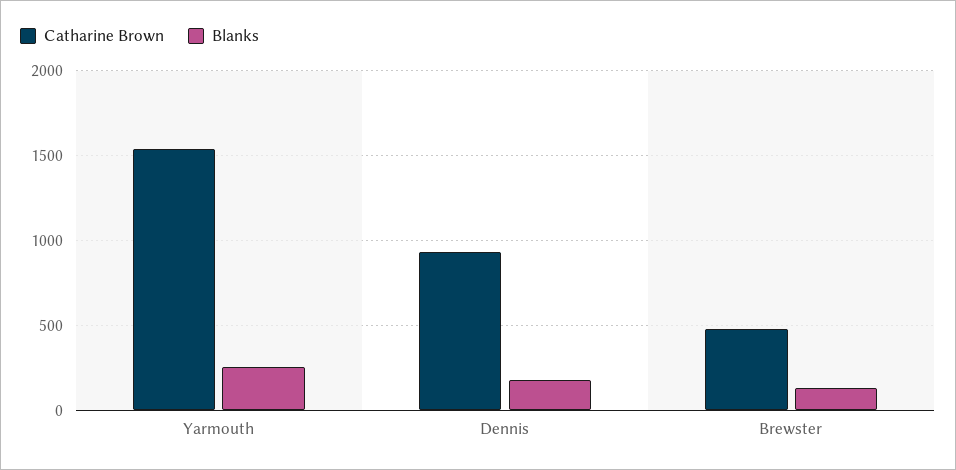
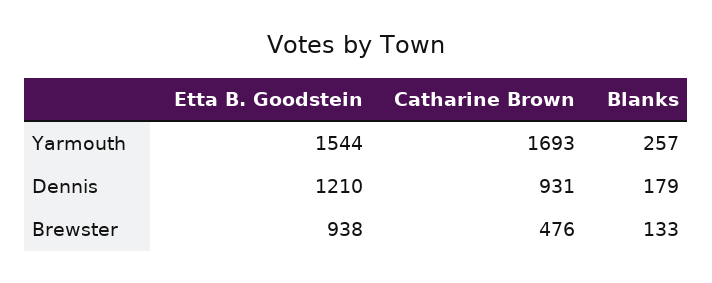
  {
    "Catharine Brown": {
-     "Yarmouth": 1550,
+     "Yarmouth": 1693,
      "Dennis": 931,
      "Brewster": 476
    },
    "Blanks": {
      "Yarmouth": 257,
      "Dennis": 179,
      "Brewster": 133
-   }
+   },
+   "Etta B. Goodstein": {
+     "Yarmouth": 1544,
+     "Dennis": 1210,
+     "Brewster": 938
+   }
  }

